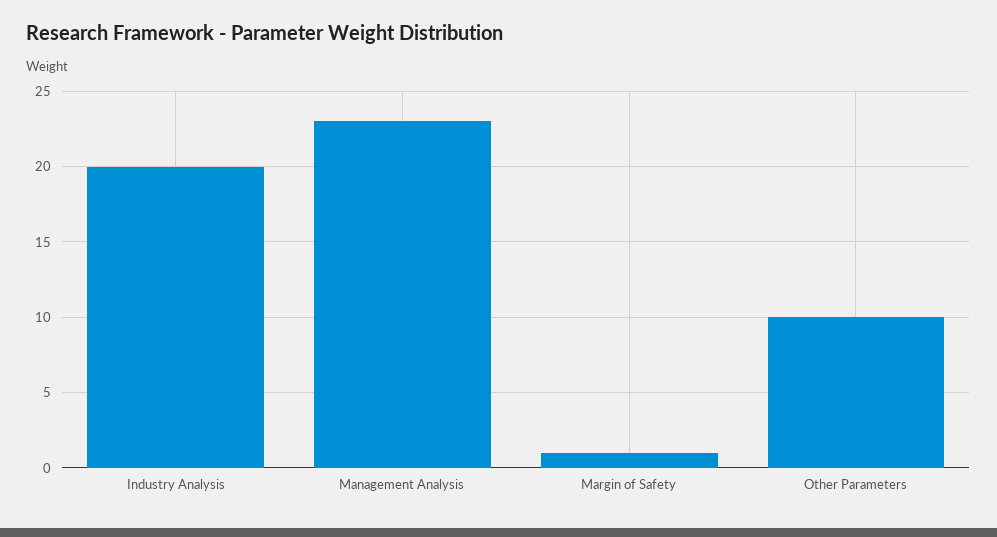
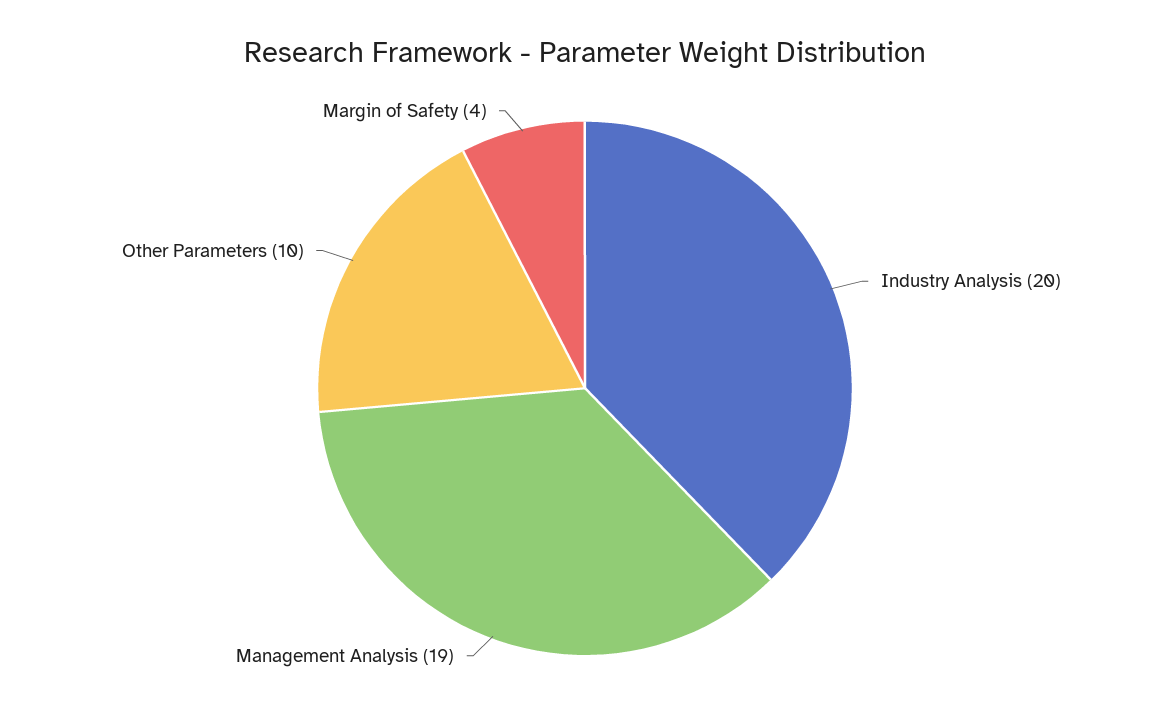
  {
    "Industry Analysis": 20,
-   "Management Analysis": 23,
+   "Management Analysis": 19,
-   "Margin of Safety": 1,
+   "Margin of Safety": 4,
    "Other Parameters": 10
  }

